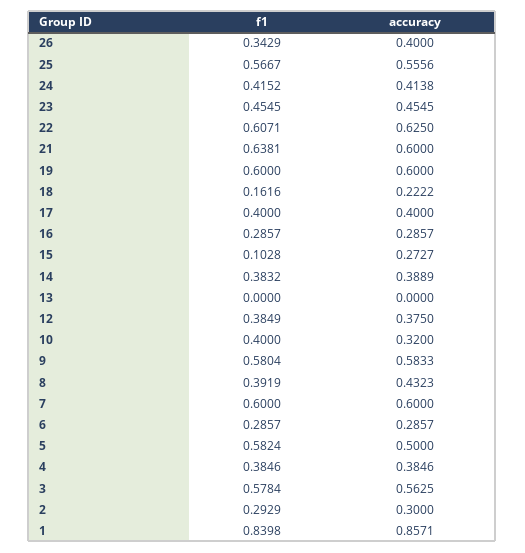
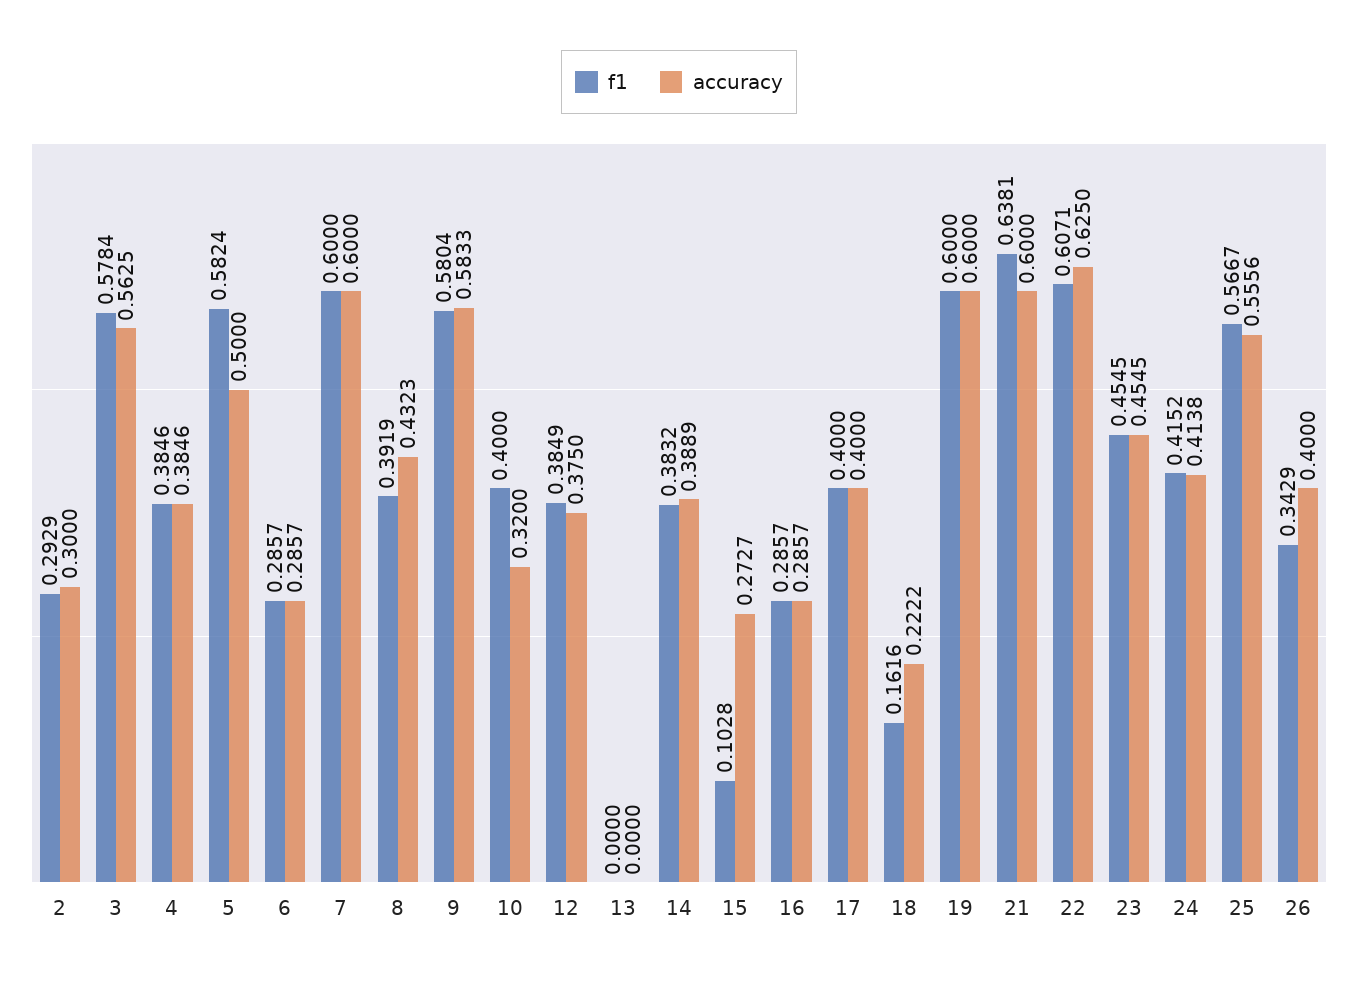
  {
    "f1": {
      "26": 0.3429,
      "25": 0.5667,
      "24": 0.4152,
      "23": 0.4545,
      "22": 0.6071,
      "21": 0.6381,
      "19": 0.6,
      "18": 0.1616,
      "17": 0.4,
      "16": 0.2857,
      "15": 0.1028,
      "14": 0.3832,
      "13": 0,
      "12": 0.3849,
      "10": 0.4,
      "9": 0.5804,
      "8": 0.3919,
      "7": 0.6,
      "6": 0.2857,
      "5": 0.5824,
      "4": 0.3846,
      "3": 0.5784,
-     "2": 0.2929,
+     "2": 0.2929
-     "1": 0.8398
    },
    "accuracy": {
      "26": 0.4,
      "25": 0.5556,
      "24": 0.4138,
      "23": 0.4545,
      "22": 0.625,
      "21": 0.6,
      "19": 0.6,
      "18": 0.2222,
      "17": 0.4,
      "16": 0.2857,
      "15": 0.2727,
      "14": 0.3889,
      "13": 0,
      "12": 0.375,
      "10": 0.32,
      "9": 0.5833,
      "8": 0.4323,
      "7": 0.6,
      "6": 0.2857,
      "5": 0.5,
      "4": 0.3846,
      "3": 0.5625,
-     "2": 0.3,
+     "2": 0.3
-     "1": 0.8571
    }
  }

